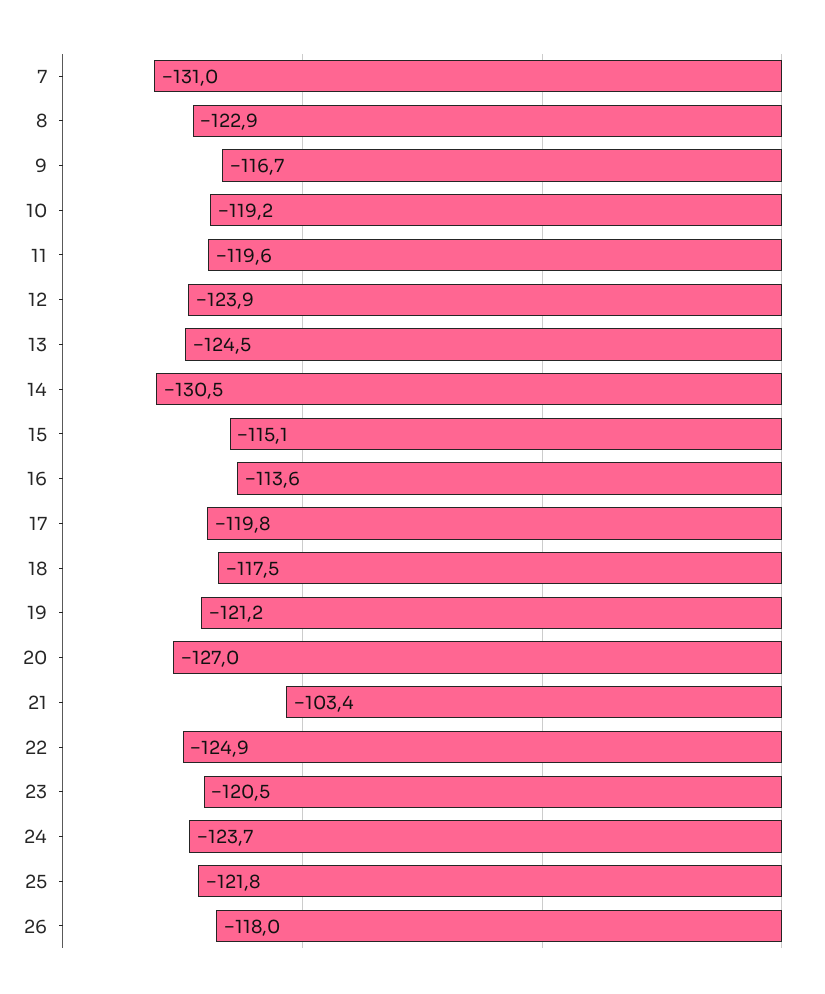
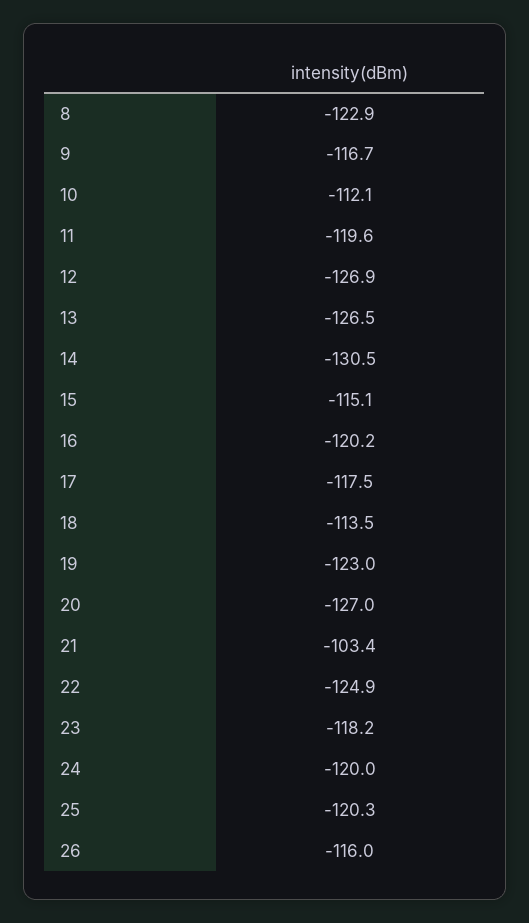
  {
-   "7": -131,
    "8": -122.9,
    "9": -116.7,
-   "10": -119.2,
+   "10": -112.1,
    "11": -119.6,
-   "12": -123.9,
+   "12": -126.9,
-   "13": -124.5,
+   "13": -126.5,
    "14": -130.5,
    "15": -115.1,
-   "16": -113.6,
+   "16": -120.2,
-   "17": -119.8,
+   "17": -117.5,
-   "18": -117.5,
+   "18": -113.5,
-   "19": -121.2,
+   "19": -123,
    "20": -127,
    "21": -103.4,
    "22": -124.9,
-   "23": -120.5,
+   "23": -118.2,
-   "24": -123.7,
+   "24": -120,
-   "25": -121.8,
+   "25": -120.3,
-   "26": -118
+   "26": -116
  }

